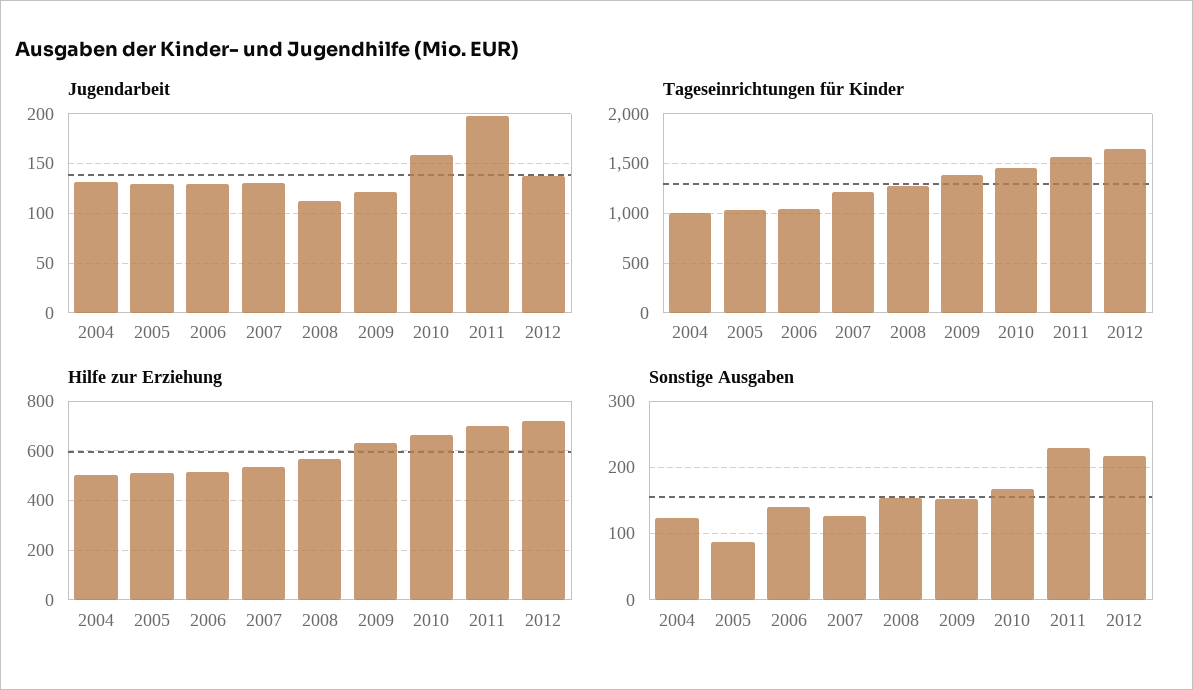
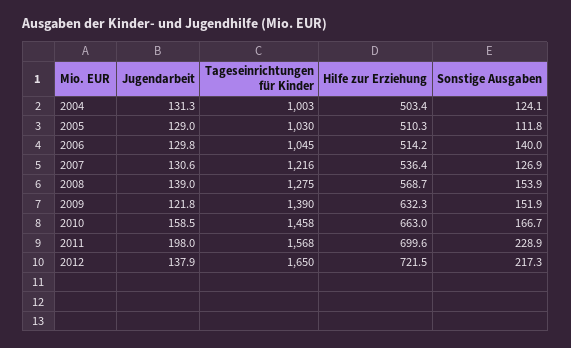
  {
    "Jugendarbeit": {
      "2004": 131.3,
      "2005": 129,
      "2006": 129.8,
      "2007": 130.6,
-     "2008": 110,
+     "2008": 139,
      "2009": 121.8,
      "2010": 158.5,
      "2011": 198,
      "2012": 137.9
    },
    "Tageseinrichtungen für Kinder": {
      "2004": 1003,
      "2005": 1030,
      "2006": 1045,
      "2007": 1216,
      "2008": 1275,
      "2009": 1390,
      "2010": 1458,
      "2011": 1568,
      "2012": 1650
    },
    "Hilfe zur Erziehung": {
      "2004": 503.4,
      "2005": 510.3,
      "2006": 514.2,
      "2007": 536.4,
      "2008": 568.7,
      "2009": 632.3,
      "2010": 663,
      "2011": 699.6,
      "2012": 721.5
    },
    "Sonstige Ausgaben": {
      "2004": 124.1,
-     "2005": 90,
+     "2005": 111.8,
      "2006": 140,
      "2007": 126.9,
      "2008": 153.9,
      "2009": 151.9,
      "2010": 166.7,
      "2011": 228.9,
      "2012": 217.3
    }
  }

